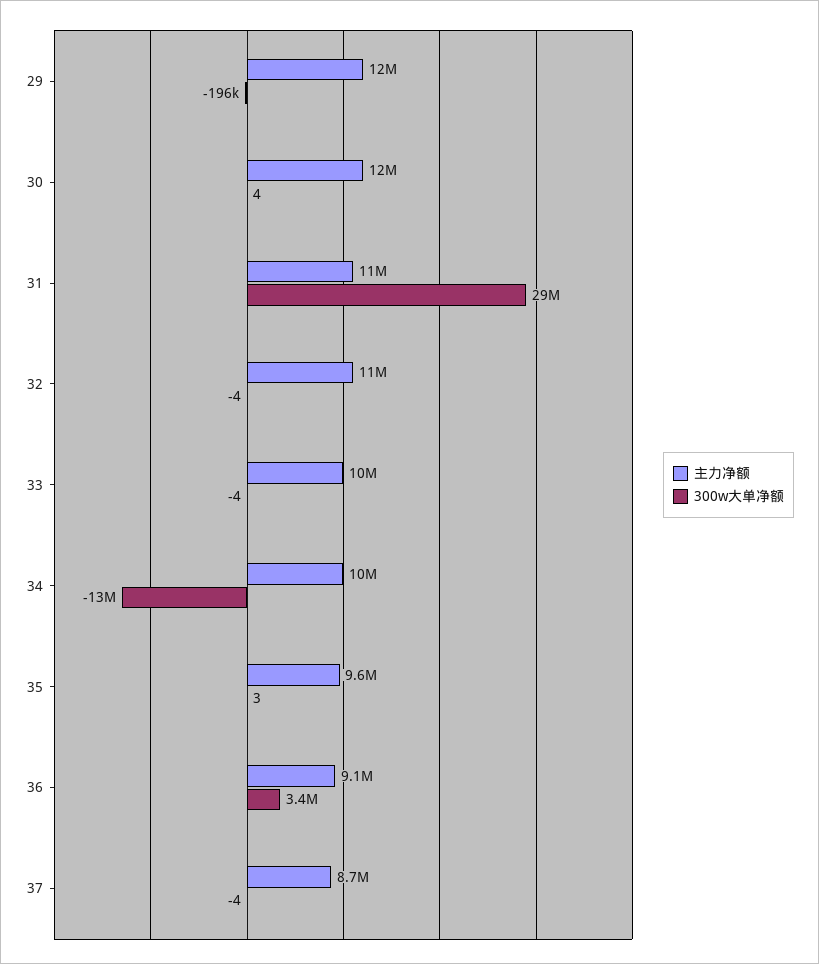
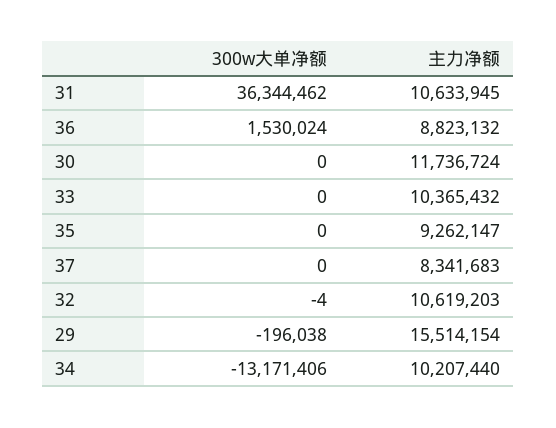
  {
    "主力净额": {
-     "29": 12000000,
+     "29": 15514154,
      "30": 11736724,
      "31": 10633945,
      "32": 10619203,
      "33": 10365432,
      "34": 10207440,
-     "35": 9600000,
+     "35": 9262147,
-     "36": 9100000,
+     "36": 8823132,
-     "37": 8700000
+     "37": 8341683
    },
    "300w大单净额": {
      "29": -196038,
-     "30": 4,
+     "30": 0,
-     "31": 29000000,
+     "31": 36344462,
      "32": -4,
-     "33": -4,
+     "33": 0,
      "34": -13171406,
-     "35": 3,
+     "35": 0,
-     "36": 3400000,
+     "36": 1530024,
-     "37": -4
+     "37": 0
    }
  }

